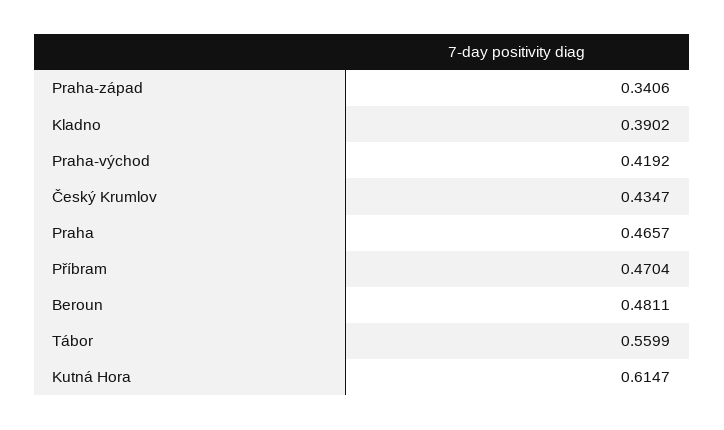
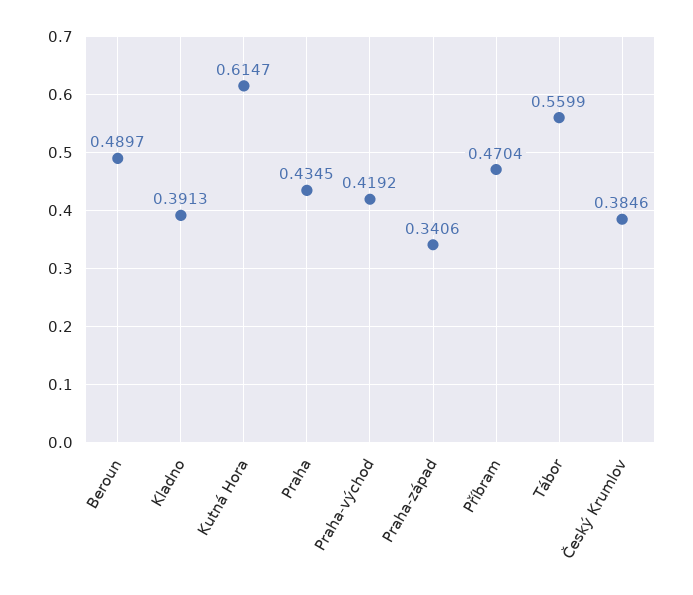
  {
    "Praha-západ": 0.3406,
-   "Kladno": 0.3902,
+   "Kladno": 0.3913,
    "Praha-východ": 0.4192,
-   "Český Krumlov": 0.4347,
+   "Český Krumlov": 0.3846,
-   "Praha": 0.4657,
+   "Praha": 0.4345,
    "Příbram": 0.4704,
-   "Beroun": 0.4811,
+   "Beroun": 0.4897,
    "Tábor": 0.5599,
    "Kutná Hora": 0.6147
  }

